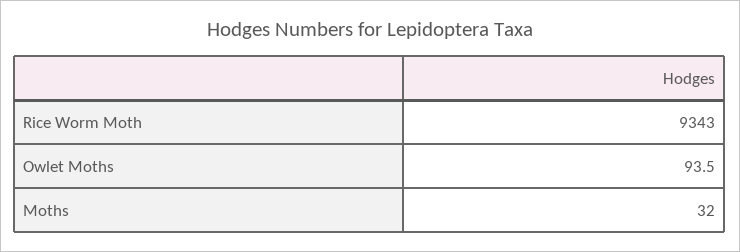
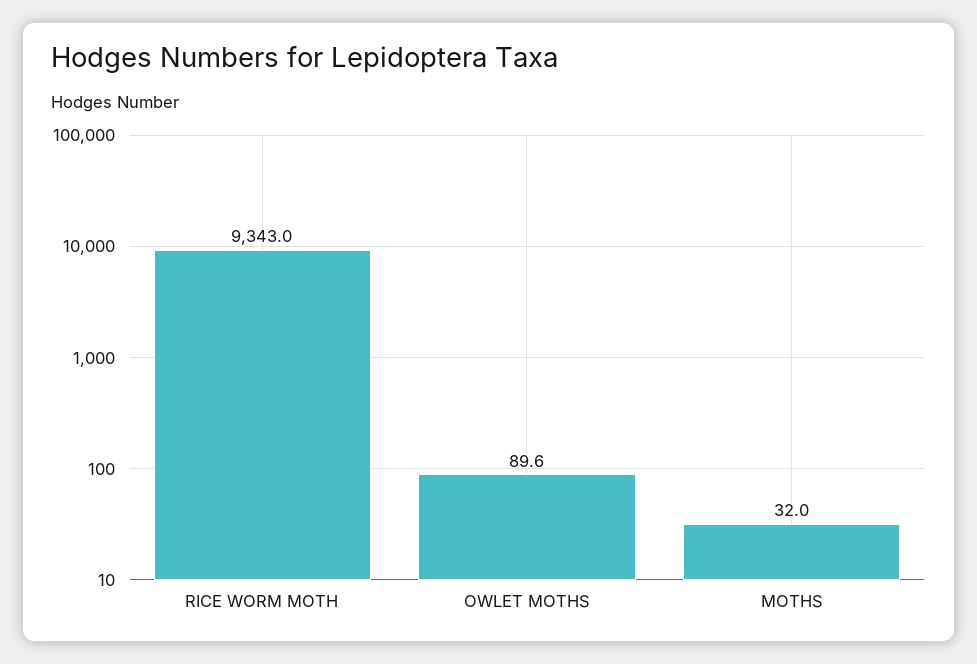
  {
    "Rice Worm Moth": 9343,
-   "Owlet Moths": 93.5,
+   "Owlet Moths": 89.6,
    "Moths": 32
  }

